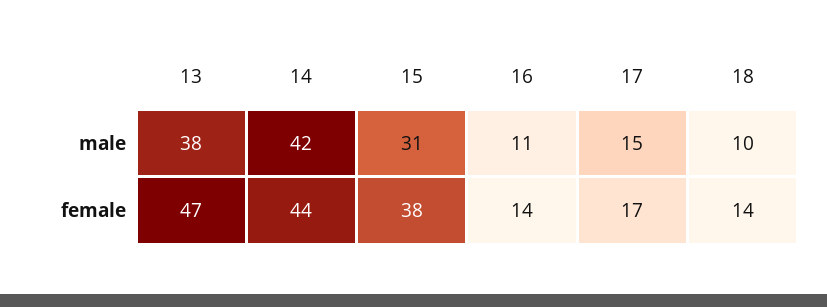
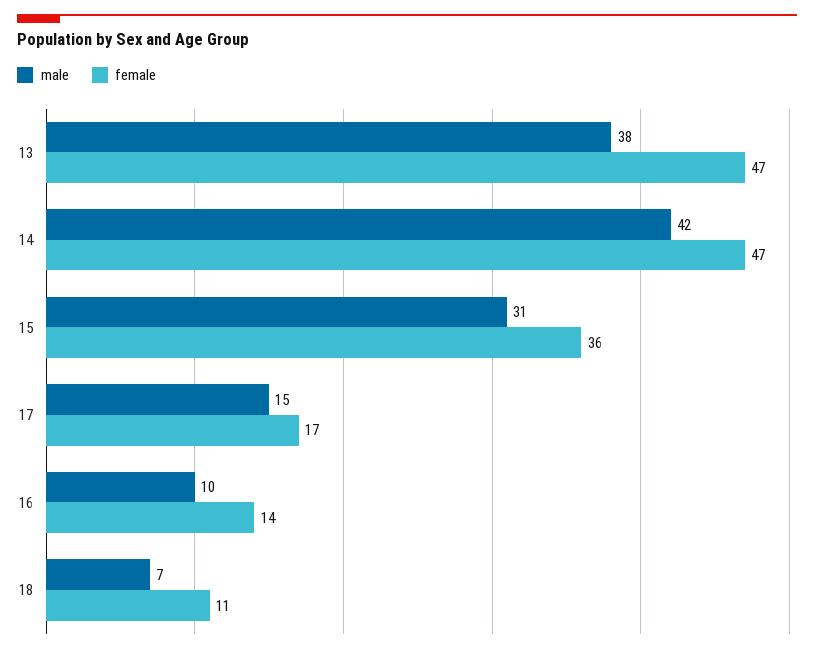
  {
    "male": {
      "13": 38,
      "14": 42,
      "15": 31,
-     "16": 11,
+     "16": 10,
      "17": 15,
-     "18": 10
+     "18": 7
    },
    "female": {
      "13": 47,
-     "14": 44,
+     "14": 47,
-     "15": 38,
+     "15": 36,
      "16": 14,
      "17": 17,
-     "18": 14
+     "18": 11
    }
  }

